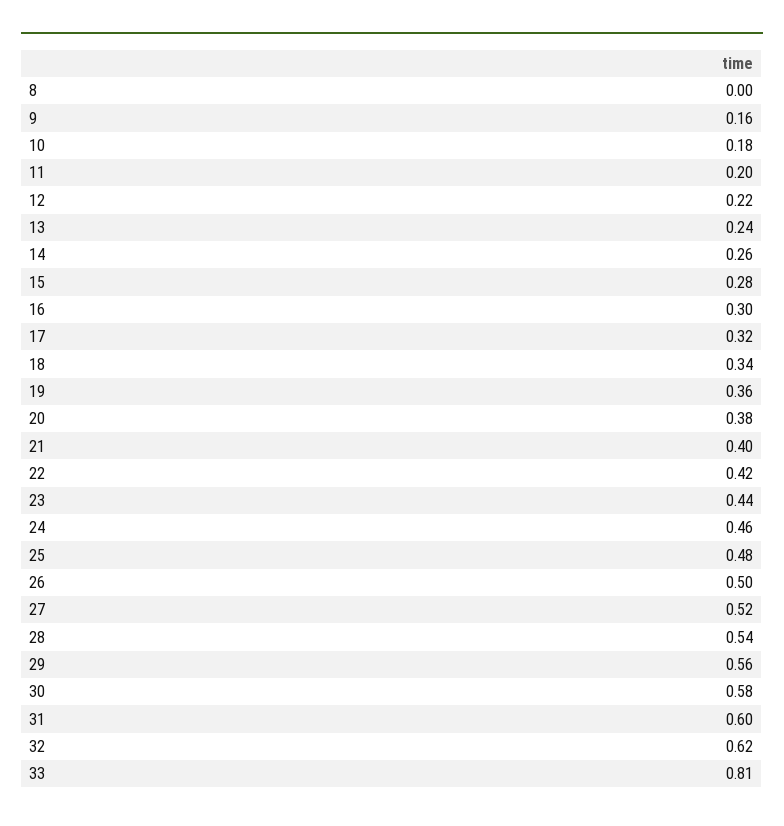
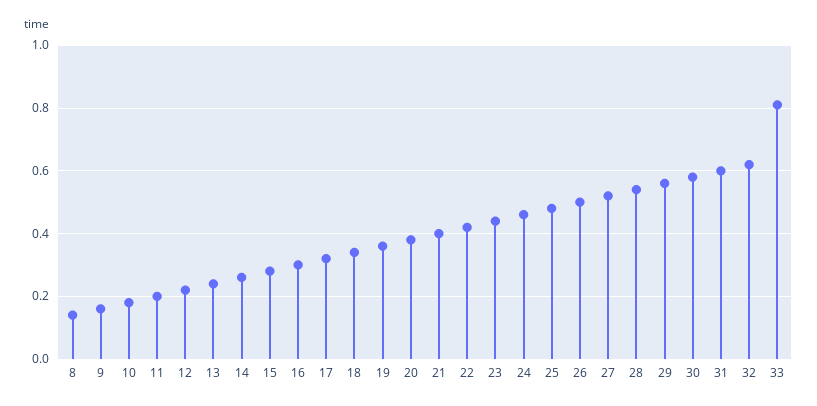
  {
-   "8": 0,
+   "8": 0.15,
    "9": 0.16,
    "10": 0.18,
    "11": 0.2,
    "12": 0.22,
    "13": 0.24,
    "14": 0.26,
    "15": 0.28,
    "16": 0.3,
    "17": 0.32,
    "18": 0.34,
    "19": 0.36,
    "20": 0.38,
    "21": 0.4,
    "22": 0.42,
    "23": 0.44,
    "24": 0.46,
    "25": 0.48,
    "26": 0.5,
    "27": 0.52,
    "28": 0.54,
    "29": 0.56,
    "30": 0.58,
    "31": 0.6,
    "32": 0.62,
    "33": 0.81
  }

